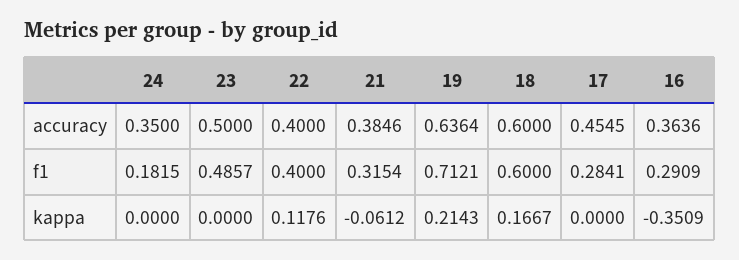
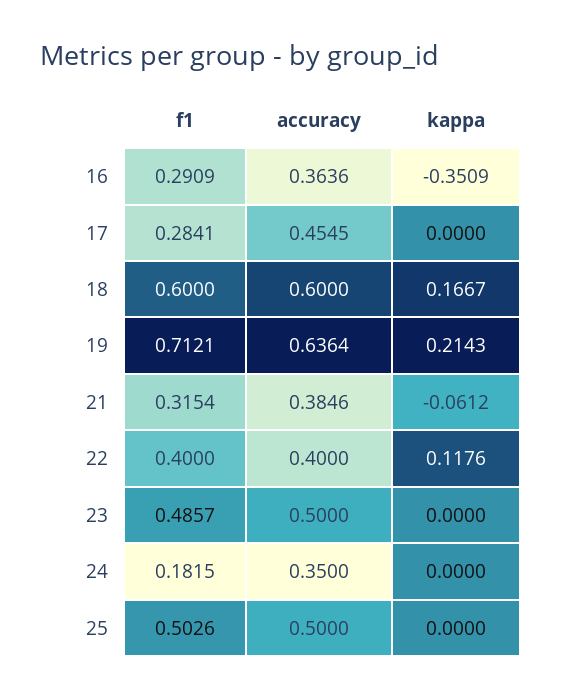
  {
    "24": {
      "accuracy": 0.35,
      "f1": 0.1815,
      "kappa": 0
    },
    "23": {
      "accuracy": 0.5,
      "f1": 0.4857,
      "kappa": 0
    },
    "22": {
      "accuracy": 0.4,
      "f1": 0.4,
      "kappa": 0.1176
    },
    "21": {
      "accuracy": 0.3846,
      "f1": 0.3154,
      "kappa": -0.0612
    },
    "19": {
      "accuracy": 0.6364,
      "f1": 0.7121,
      "kappa": 0.2143
    },
    "18": {
      "accuracy": 0.6,
      "f1": 0.6,
      "kappa": 0.1667
    },
    "17": {
      "accuracy": 0.4545,
      "f1": 0.2841,
      "kappa": 0
    },
    "16": {
      "accuracy": 0.3636,
      "f1": 0.2909,
      "kappa": -0.3509
-   }
+   },
+   "25": {
+     "f1": 0.5026,
+     "accuracy": 0.5,
+     "kappa": 0
+   }
  }

